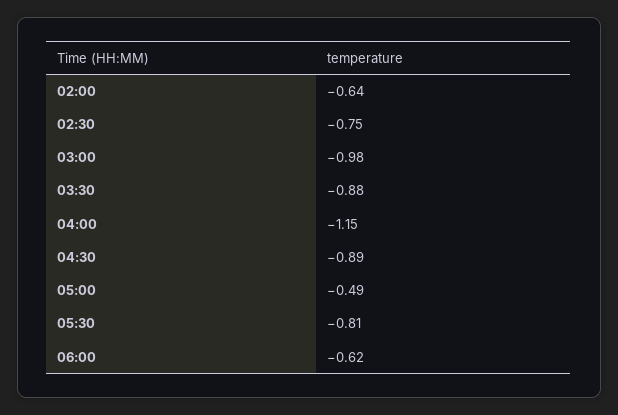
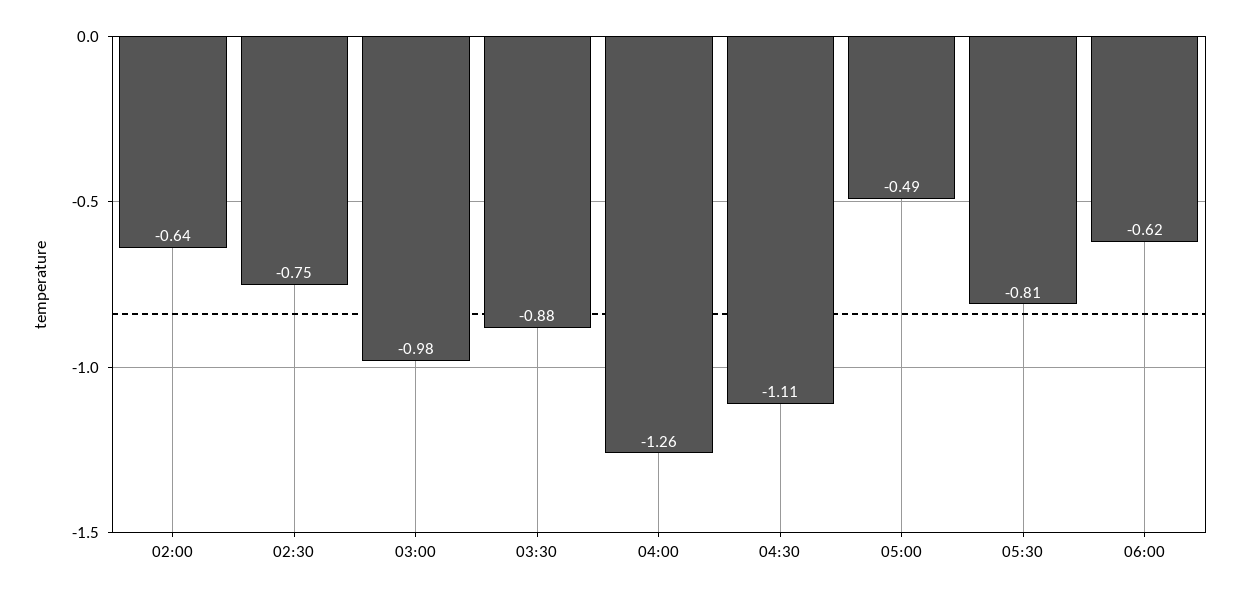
  {
    "02:00": -0.64,
    "02:30": -0.75,
    "03:00": -0.98,
    "03:30": -0.88,
-   "04:00": -1.15,
+   "04:00": -1.26,
-   "04:30": -0.89,
+   "04:30": -1.11,
    "05:00": -0.49,
    "05:30": -0.81,
    "06:00": -0.62
  }

